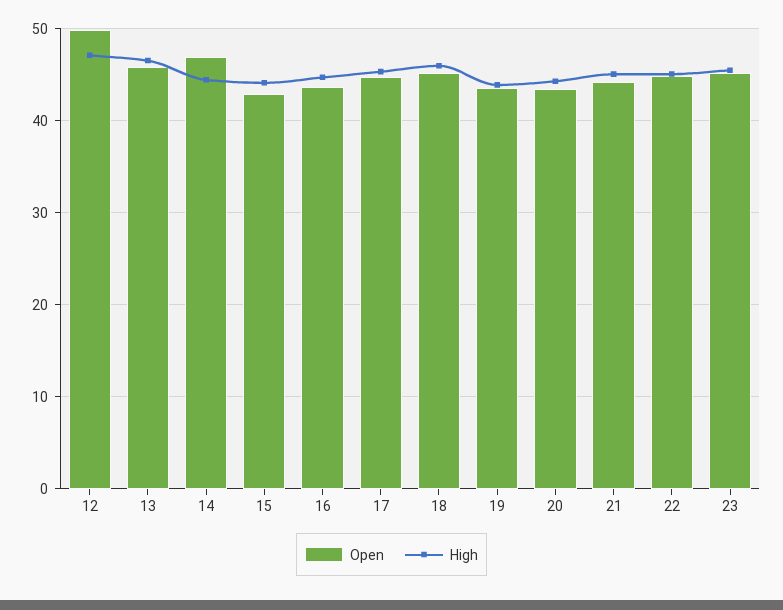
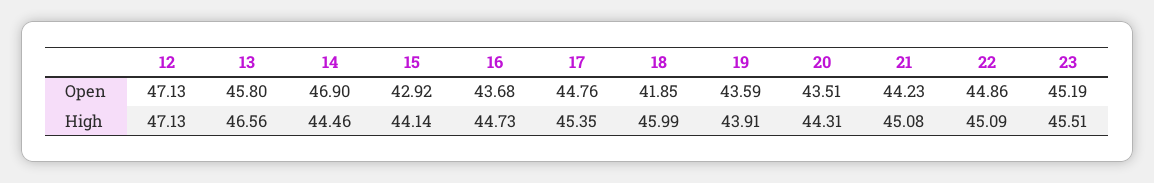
  {
    "Open": {
-     "12": 50,
+     "12": 47.13,
      "13": 45.8,
      "14": 46.9,
      "15": 42.92,
      "16": 43.68,
      "17": 44.76,
-     "18": 45,
+     "18": 41.85,
      "19": 43.59,
      "20": 43.51,
      "21": 44.23,
      "22": 44.86,
      "23": 45.19
    },
    "High": {
      "12": 47.13,
      "13": 46.56,
      "14": 44.46,
      "15": 44.14,
      "16": 44.73,
      "17": 45.35,
      "18": 45.99,
      "19": 43.91,
      "20": 44.31,
      "21": 45.08,
      "22": 45.09,
      "23": 45.51
    }
  }

